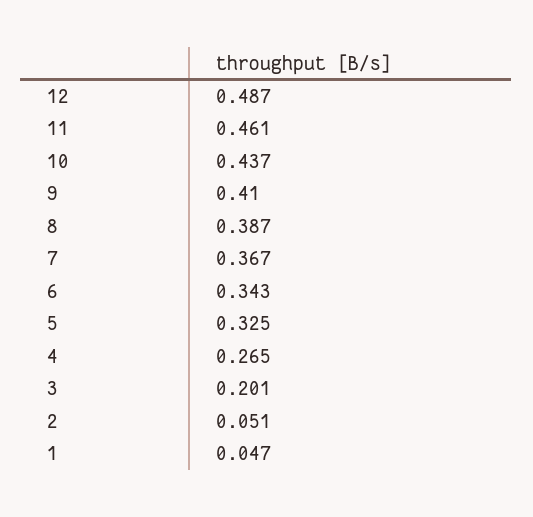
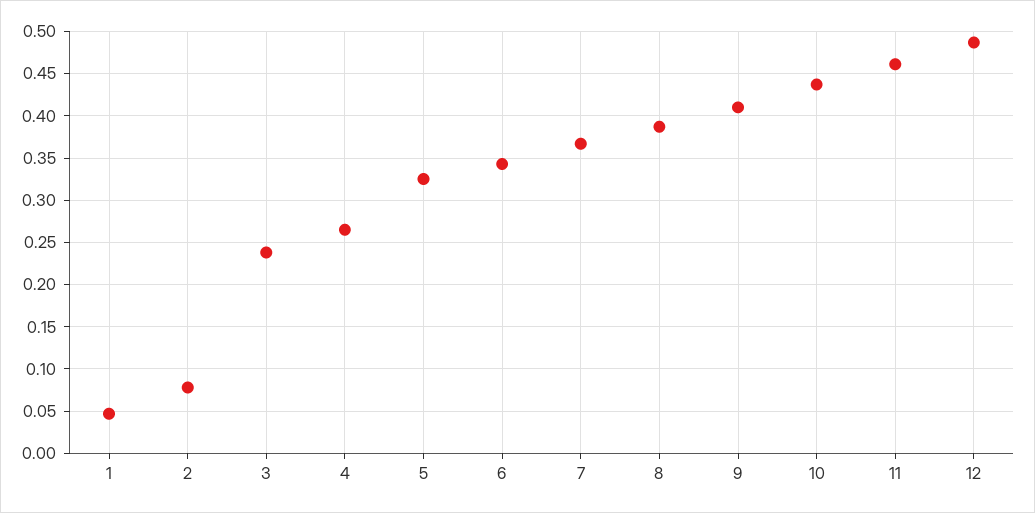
  {
    "12": 0.487,
    "11": 0.461,
    "10": 0.437,
    "9": 0.41,
    "8": 0.387,
    "7": 0.367,
    "6": 0.343,
    "5": 0.325,
    "4": 0.265,
-   "3": 0.201,
+   "3": 0.24,
-   "2": 0.051,
+   "2": 0.08,
    "1": 0.047
  }

